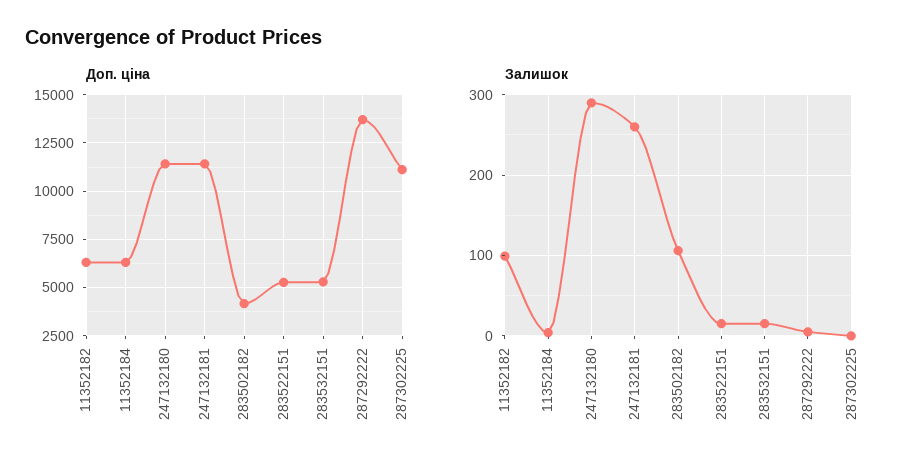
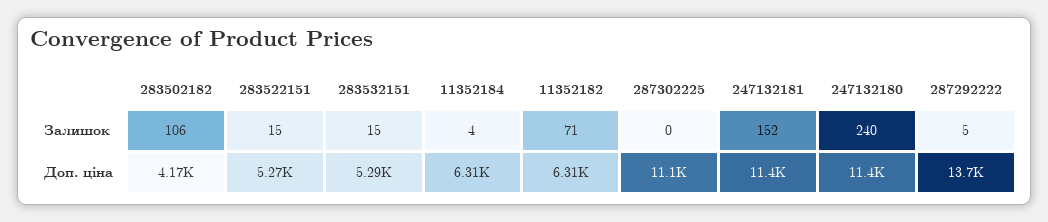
  {
    "Доп. ціна": {
      "11352182": 6310,
      "11352184": 6310,
      "247132180": 11400,
      "247132181": 11400,
      "283502182": 4170,
      "283522151": 5270,
      "283532151": 5290,
      "287292222": 13700,
      "287302225": 11100
    },
    "Залишок": {
-     "11352182": 100,
+     "11352182": 71,
      "11352184": 4,
-     "247132180": 290,
+     "247132180": 240,
-     "247132181": 260,
+     "247132181": 152,
      "283502182": 106,
      "283522151": 15,
      "283532151": 15,
      "287292222": 5,
      "287302225": 0
    }
  }

